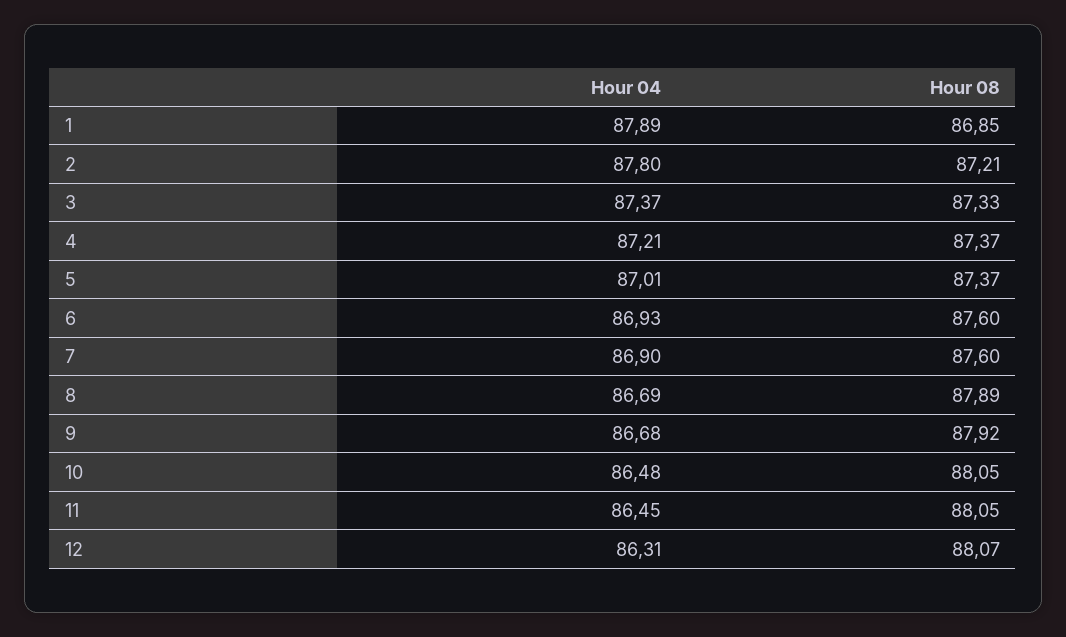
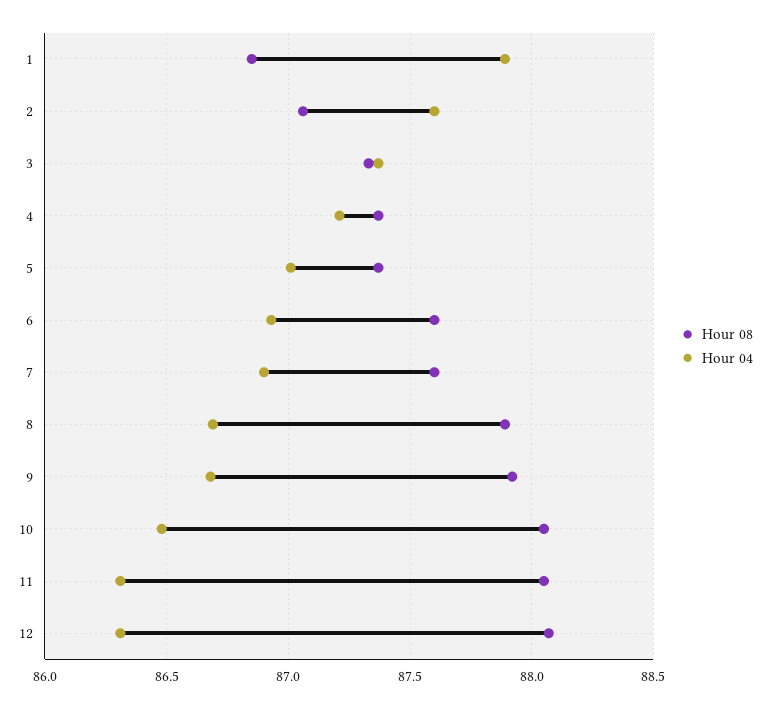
  {
    "Hour 04": {
      "1": 87.89,
-     "2": 87.8,
+     "2": 87.6,
      "3": 87.37,
      "4": 87.21,
      "5": 87.01,
      "6": 86.93,
      "7": 86.9,
      "8": 86.69,
      "9": 86.68,
      "10": 86.48,
-     "11": 86.45,
+     "11": 86.3,
      "12": 86.31
    },
    "Hour 08": {
      "1": 86.85,
-     "2": 87.21,
+     "2": 87.05,
      "3": 87.33,
      "4": 87.37,
      "5": 87.37,
      "6": 87.6,
      "7": 87.6,
      "8": 87.89,
      "9": 87.92,
      "10": 88.05,
      "11": 88.05,
      "12": 88.07
    }
  }

